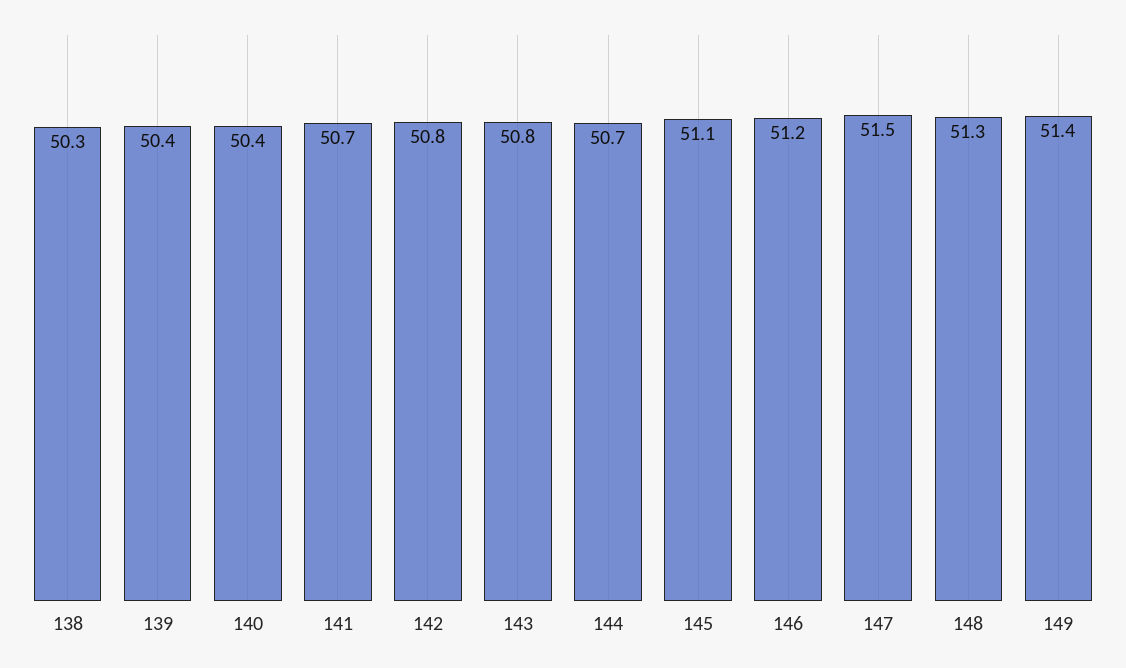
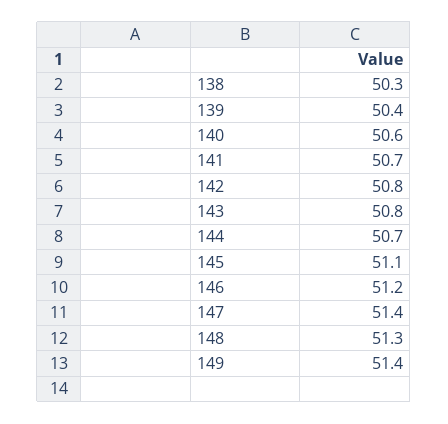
  {
    "138": 50.3,
    "139": 50.4,
-   "140": 50.4,
+   "140": 50.6,
    "141": 50.7,
    "142": 50.8,
    "143": 50.8,
    "144": 50.7,
    "145": 51.1,
    "146": 51.2,
-   "147": 51.5,
+   "147": 51.4,
    "148": 51.3,
    "149": 51.4
  }

